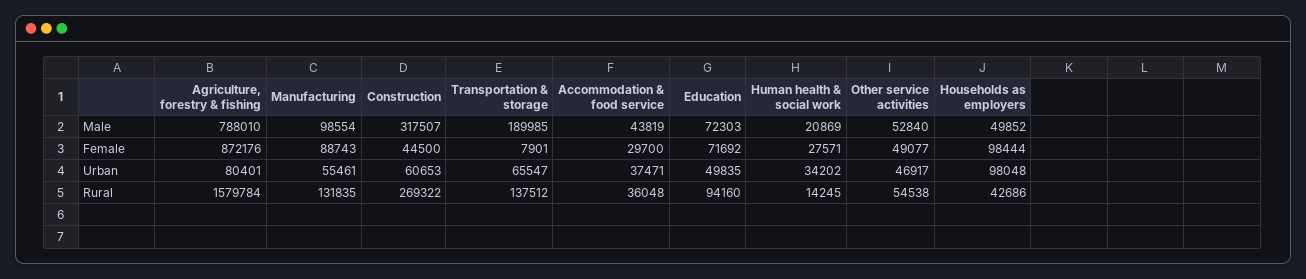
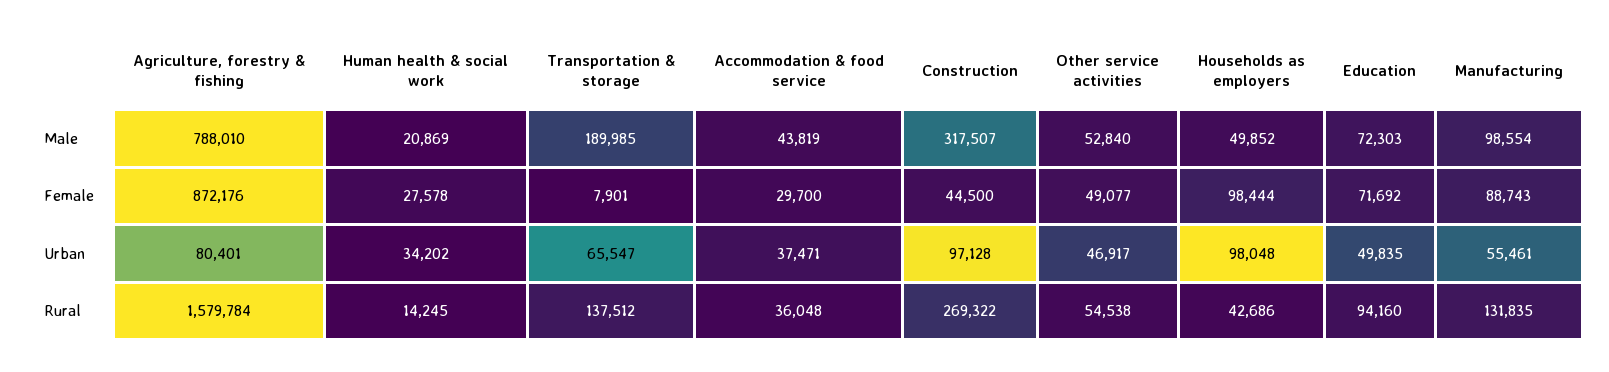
  {
    "Agriculture, forestry & fishing": {
      "Male": 788010,
      "Female": 872176,
      "Urban": 80401,
      "Rural": 1579784
    },
    "Manufacturing": {
      "Male": 98554,
      "Female": 88743,
      "Urban": 55461,
      "Rural": 131835
    },
    "Construction": {
      "Male": 317507,
      "Female": 44500,
-     "Urban": 60653,
+     "Urban": 97128,
      "Rural": 269322
    },
    "Transportation & storage": {
      "Male": 189985,
      "Female": 7901,
      "Urban": 65547,
      "Rural": 137512
    },
    "Accommodation & food service": {
      "Male": 43819,
      "Female": 29700,
      "Urban": 37471,
      "Rural": 36048
    },
    "Education": {
      "Male": 72303,
      "Female": 71692,
      "Urban": 49835,
      "Rural": 94160
    },
    "Human health & social work": {
      "Male": 20869,
-     "Female": 27571,
+     "Female": 27578,
      "Urban": 34202,
      "Rural": 14245
    },
    "Other service activities": {
      "Male": 52840,
      "Female": 49077,
      "Urban": 46917,
      "Rural": 54538
    },
    "Households as employers": {
      "Male": 49852,
      "Female": 98444,
      "Urban": 98048,
      "Rural": 42686
    }
  }

